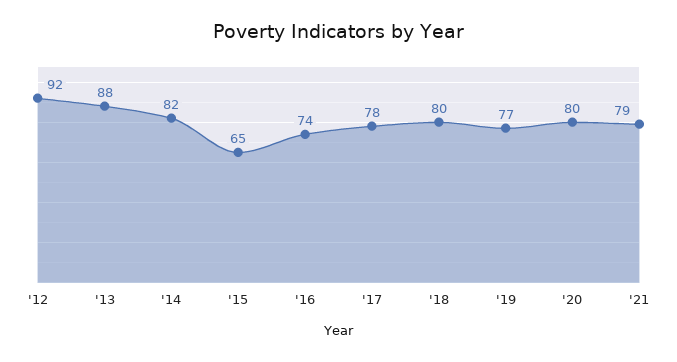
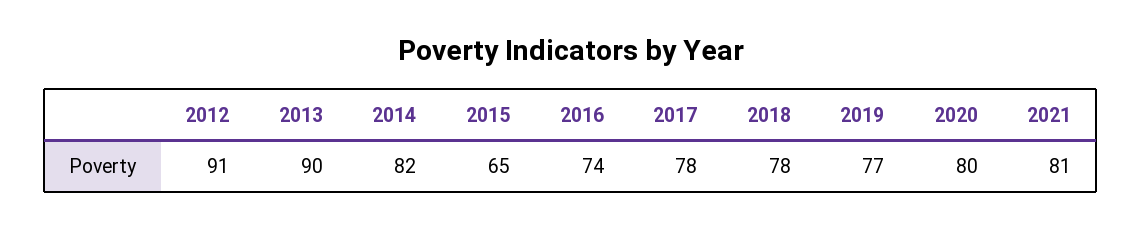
  {
-   "'12": 92,
+   "'12": 91,
-   "'13": 88,
+   "'13": 90,
    "'14": 82,
    "'15": 65,
    "'16": 74,
    "'17": 78,
-   "'18": 80,
+   "'18": 78,
    "'19": 77,
    "'20": 80,
-   "'21": 79
+   "'21": 81
  }

